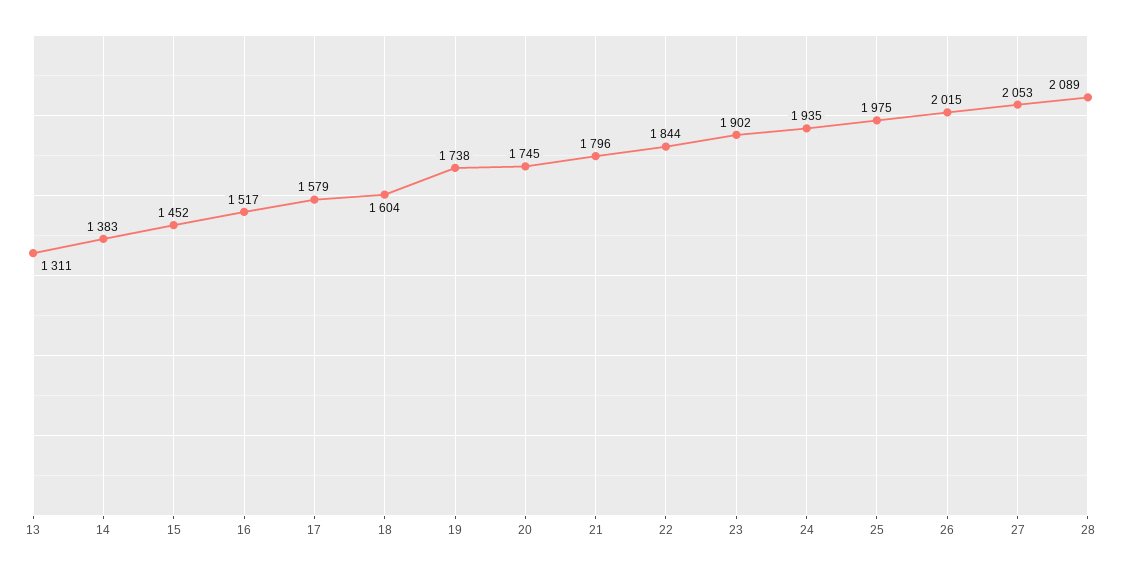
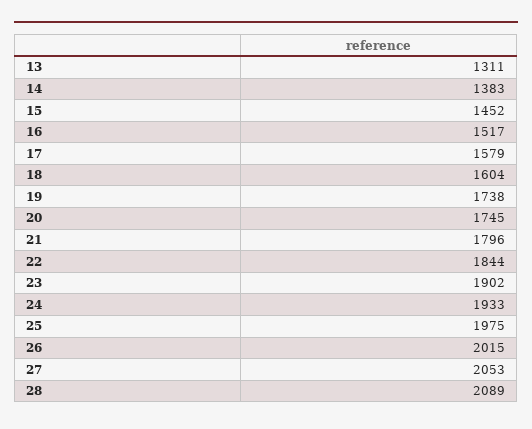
  {
    "13": 1311,
    "14": 1383,
    "15": 1452,
    "16": 1517,
    "17": 1579,
    "18": 1604,
    "19": 1738,
    "20": 1745,
    "21": 1796,
    "22": 1844,
    "23": 1902,
-   "24": 1935,
+   "24": 1933,
    "25": 1975,
    "26": 2015,
    "27": 2053,
    "28": 2089
  }

